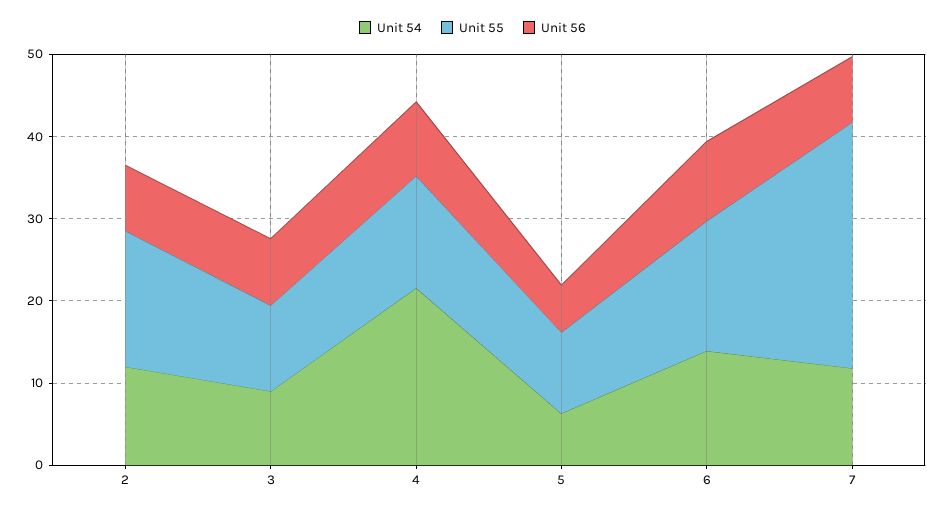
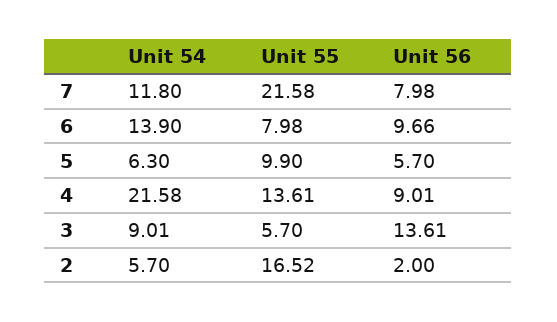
  {
    "Unit 54": {
-     "2": 12,
+     "2": 5.7,
      "3": 9.01,
      "4": 21.58,
      "5": 6.3,
      "6": 13.9,
      "7": 11.8
    },
    "Unit 55": {
      "2": 16.52,
-     "3": 10,
+     "3": 5.7,
      "4": 13.61,
      "5": 9.9,
-     "6": 16,
+     "6": 7.98,
-     "7": 30
+     "7": 21.58
    },
    "Unit 56": {
-     "2": 8,
+     "2": 2,
-     "3": 8,
+     "3": 13.61,
      "4": 9.01,
      "5": 5.7,
      "6": 9.66,
      "7": 7.98
    }
  }

